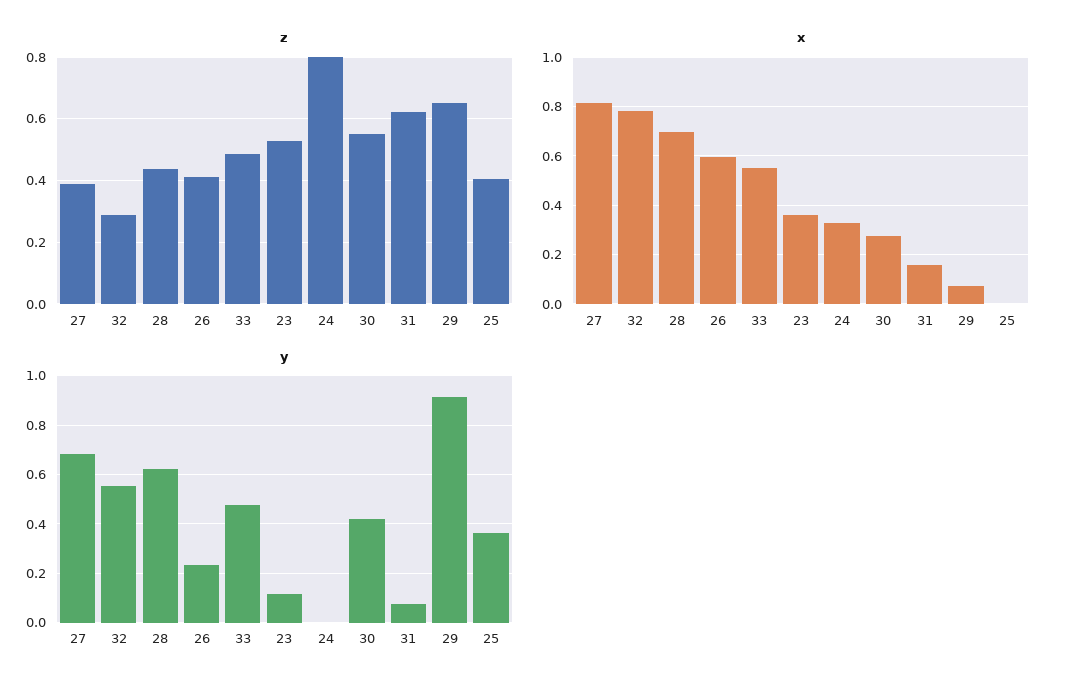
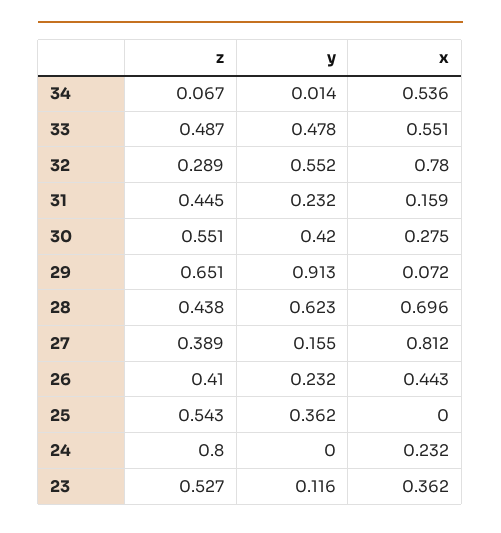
  {
    "z": {
      "27": 0.389,
      "32": 0.289,
      "28": 0.438,
      "26": 0.41,
      "33": 0.487,
      "23": 0.527,
      "24": 0.8,
      "30": 0.551,
-     "31": 0.62,
+     "31": 0.445,
      "29": 0.651,
-     "25": 0.4
+     "25": 0.543,
+     "34": 0.067
    },
    "x": {
      "27": 0.812,
      "32": 0.78,
      "28": 0.696,
-     "26": 0.6,
+     "26": 0.443,
      "33": 0.551,
      "23": 0.362,
-     "24": 0.325,
+     "24": 0.232,
      "30": 0.275,
      "31": 0.159,
      "29": 0.072,
-     "25": 0
+     "25": 0,
+     "34": 0.536
    },
    "y": {
-     "27": 0.675,
+     "27": 0.155,
      "32": 0.552,
      "28": 0.623,
      "26": 0.232,
      "33": 0.478,
      "23": 0.116,
      "24": 0,
      "30": 0.42,
-     "31": 0.075,
+     "31": 0.232,
      "29": 0.913,
-     "25": 0.362
+     "25": 0.362,
+     "34": 0.014
    }
  }

